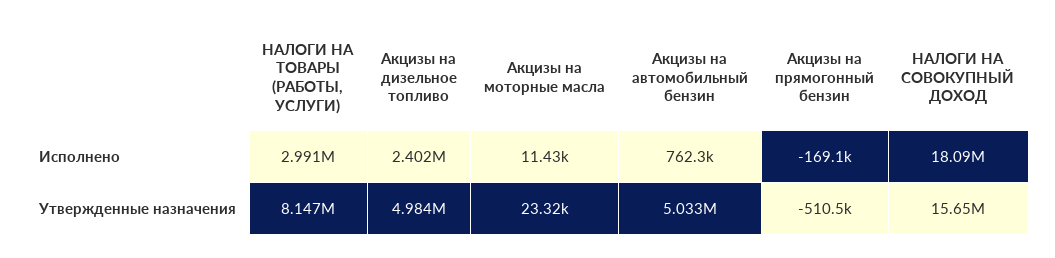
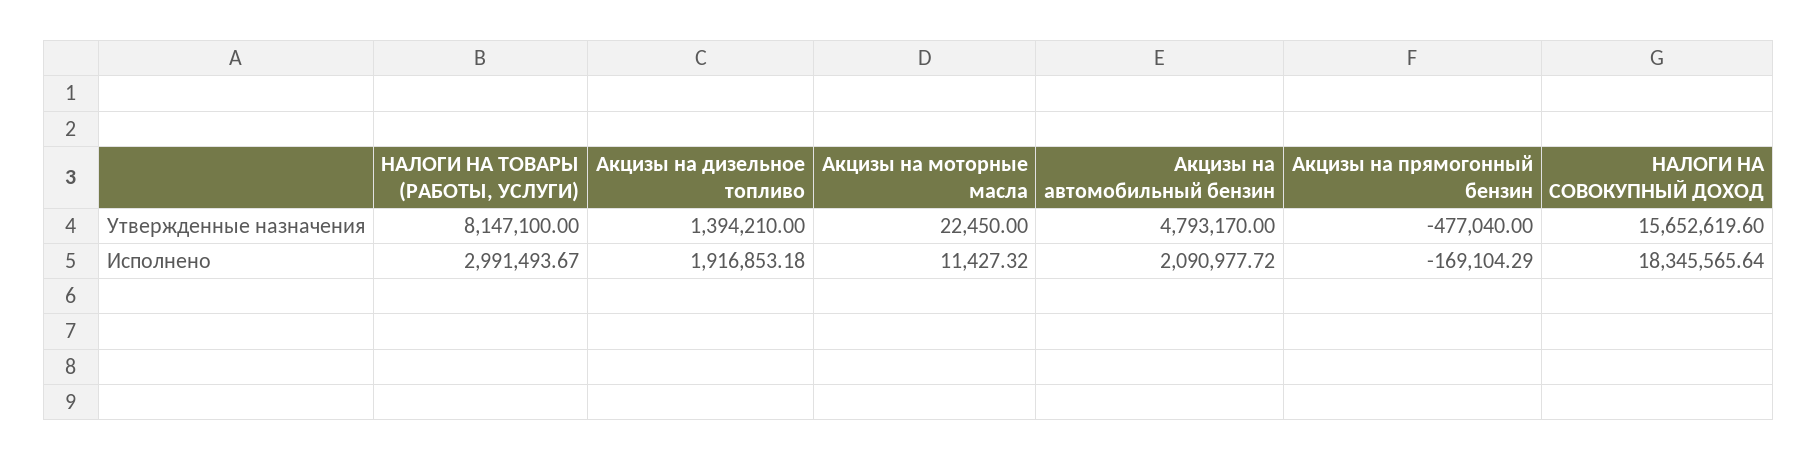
  {
    "НАЛОГИ НА ТОВАРЫ (РАБОТЫ, УСЛУГИ)": {
      "Исполнено": 2991493.67,
      "Утвержденные назначения": 8147100
    },
    "Акцизы на дизельное топливо": {
-     "Исполнено": 2402000,
+     "Исполнено": 1916853.18,
-     "Утвержденные назначения": 4984000
+     "Утвержденные назначения": 1394210
    },
    "Акцизы на моторные масла": {
      "Исполнено": 11427.32,
-     "Утвержденные назначения": 23320
+     "Утвержденные назначения": 22450
    },
    "Акцизы на автомобильный бензин": {
-     "Исполнено": 762300,
+     "Исполнено": 2090977.72,
-     "Утвержденные назначения": 5033000
+     "Утвержденные назначения": 4793170
    },
    "Акцизы на прямогонный бензин": {
      "Исполнено": -169104.29,
-     "Утвержденные назначения": -510500
+     "Утвержденные назначения": -477040
    },
    "НАЛОГИ НА СОВОКУПНЫЙ ДОХОД": {
-     "Исполнено": 18090000,
+     "Исполнено": 18345565.64,
      "Утвержденные назначения": 15652619.6
    }
  }

